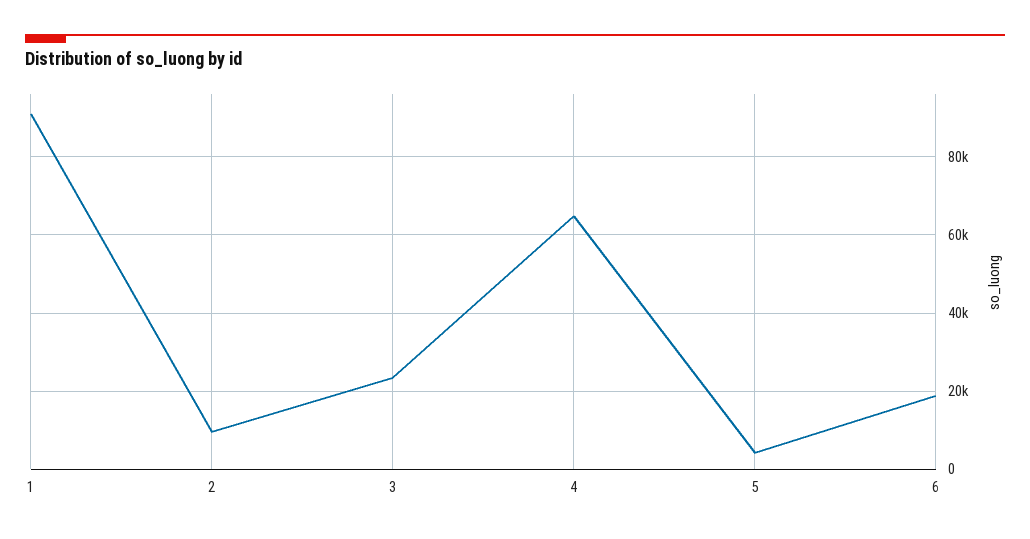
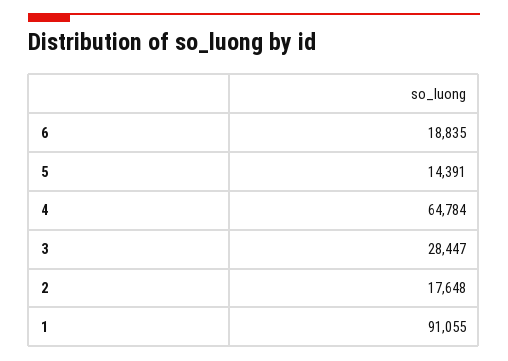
  {
    "1": 91055,
-   "2": 10000,
+   "2": 17648,
-   "3": 24000,
+   "3": 28447,
    "4": 64784,
-   "5": 4000,
+   "5": 14391,
    "6": 18835
  }

